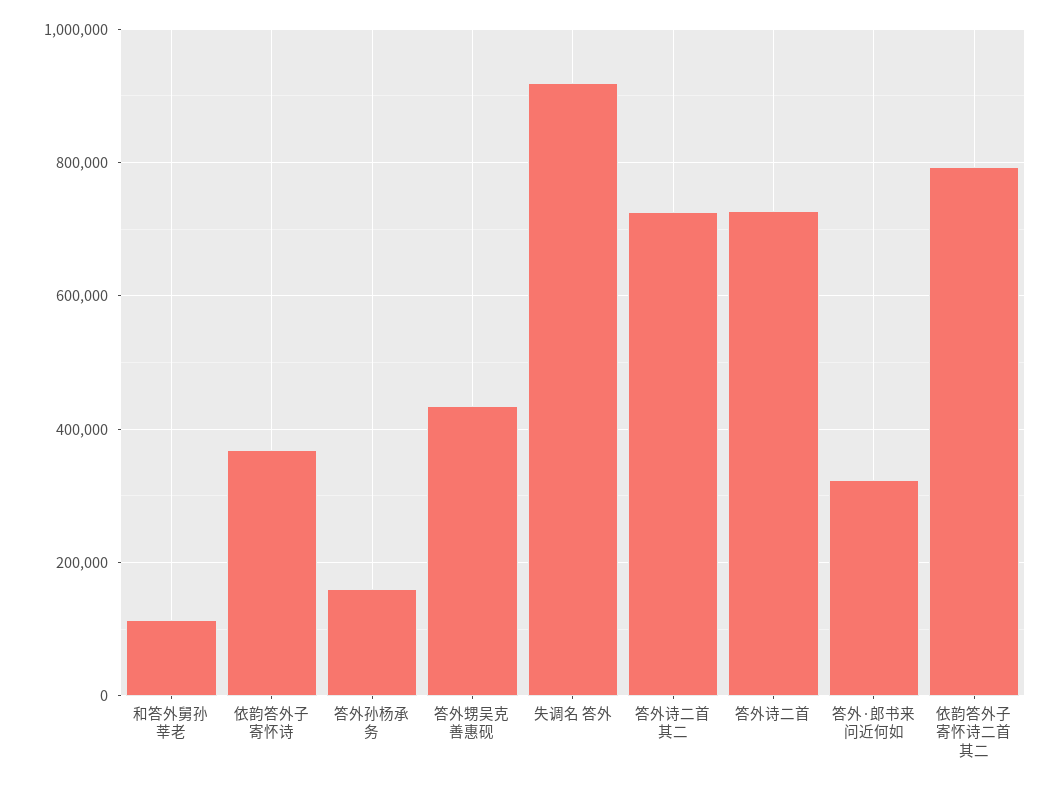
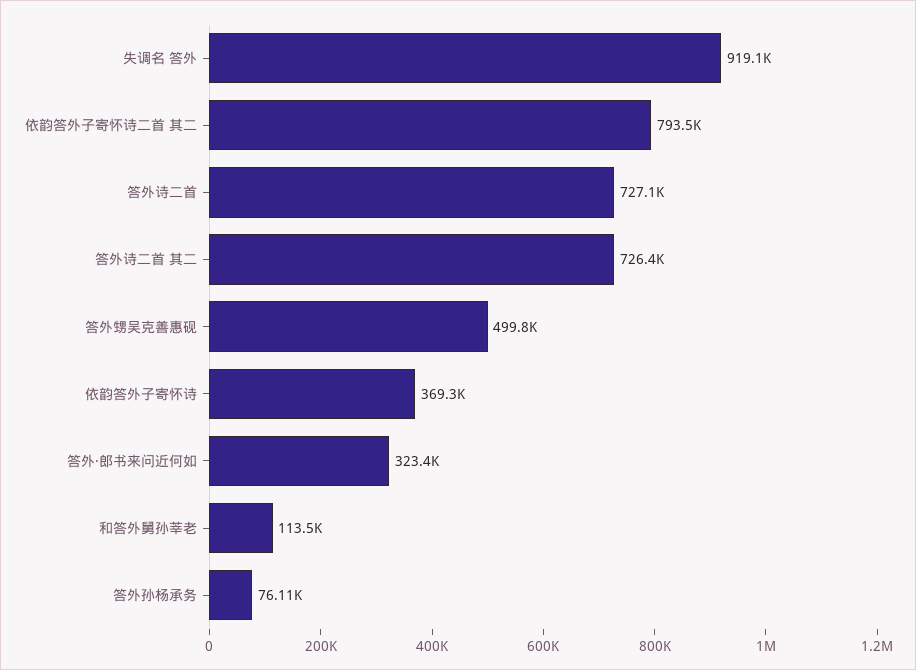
  {
    "和答外舅孙莘老": 113500,
    "依韵答外子寄怀诗": 369300,
-   "答外孙杨承务": 160000,
+   "答外孙杨承务": 76110,
-   "答外甥吴克善惠砚": 440000,
+   "答外甥吴克善惠砚": 499800,
    "失调名 答外": 919100,
    "答外诗二首 其二": 726400,
    "答外诗二首": 727100,
    "答外·郎书来问近何如": 323400,
    "依韵答外子寄怀诗二首 其二": 793500
  }

